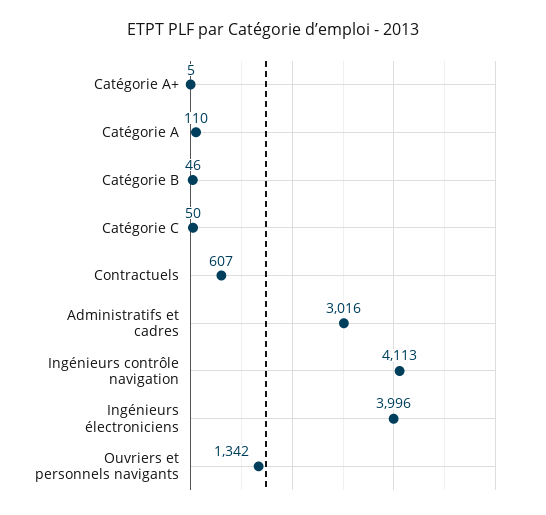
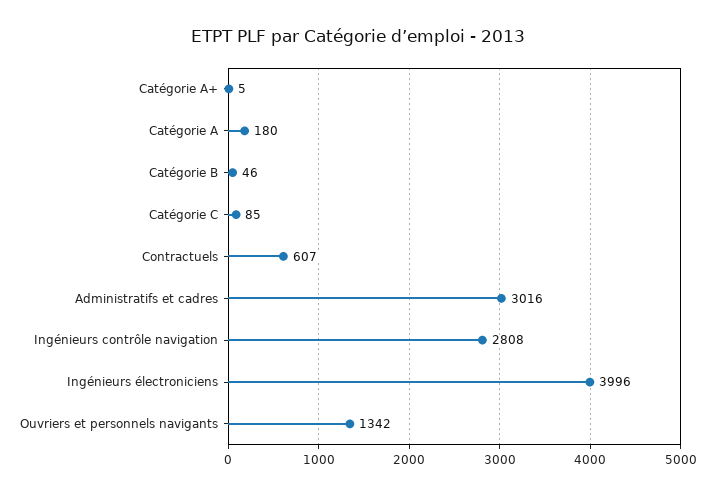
  {
    "Catégorie A+": 5,
-   "Catégorie A": 110,
+   "Catégorie A": 180,
    "Catégorie B": 46,
-   "Catégorie C": 50,
+   "Catégorie C": 85,
    "Contractuels": 607,
    "Administratifs et cadres": 3016,
-   "Ingénieurs contrôle navigation": 4113,
+   "Ingénieurs contrôle navigation": 2808,
    "Ingénieurs électroniciens": 3996,
    "Ouvriers et personnels navigants": 1342
  }

